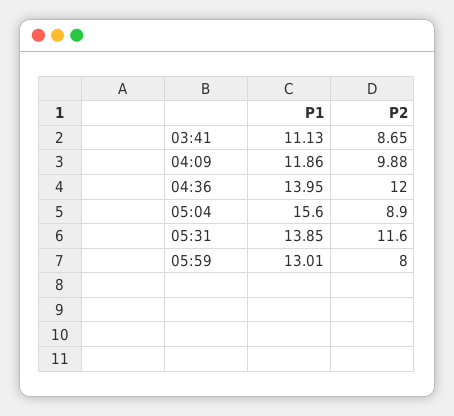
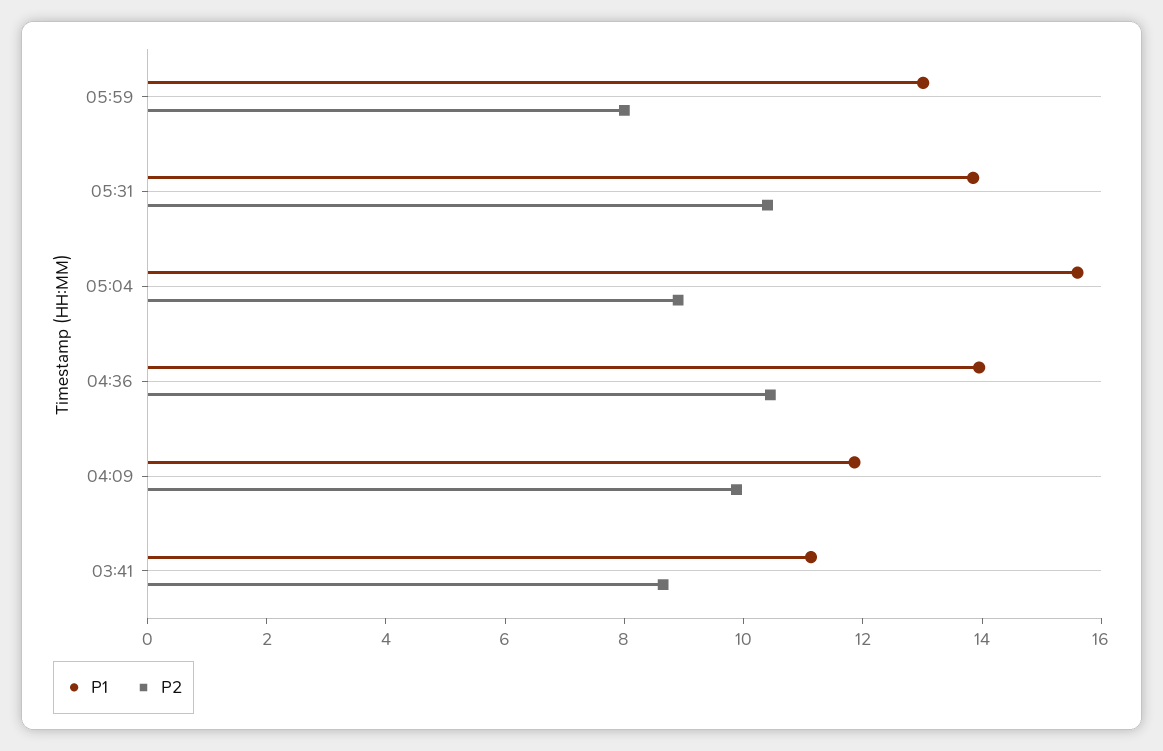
  {
    "P1": {
      "03:41": 11.13,
      "04:09": 11.86,
      "04:36": 13.95,
      "05:04": 15.6,
      "05:31": 13.85,
      "05:59": 13.01
    },
    "P2": {
      "03:41": 8.65,
      "04:09": 9.88,
-     "04:36": 12,
+     "04:36": 10.5,
      "05:04": 8.9,
-     "05:31": 11.6,
+     "05:31": 10.5,
      "05:59": 8
    }
  }

